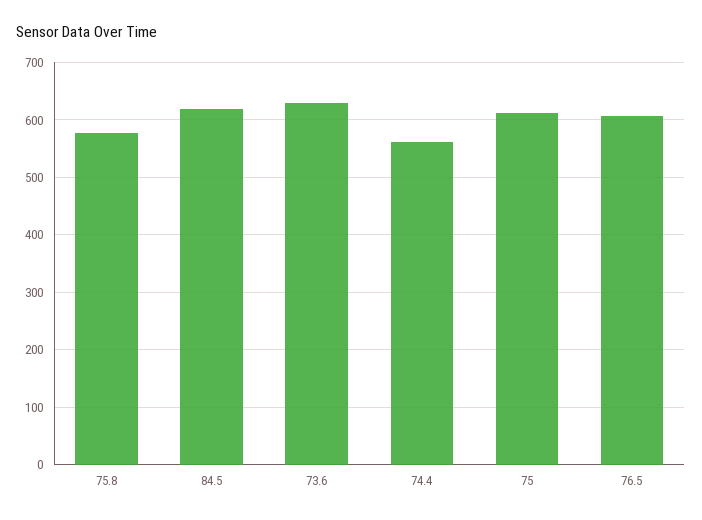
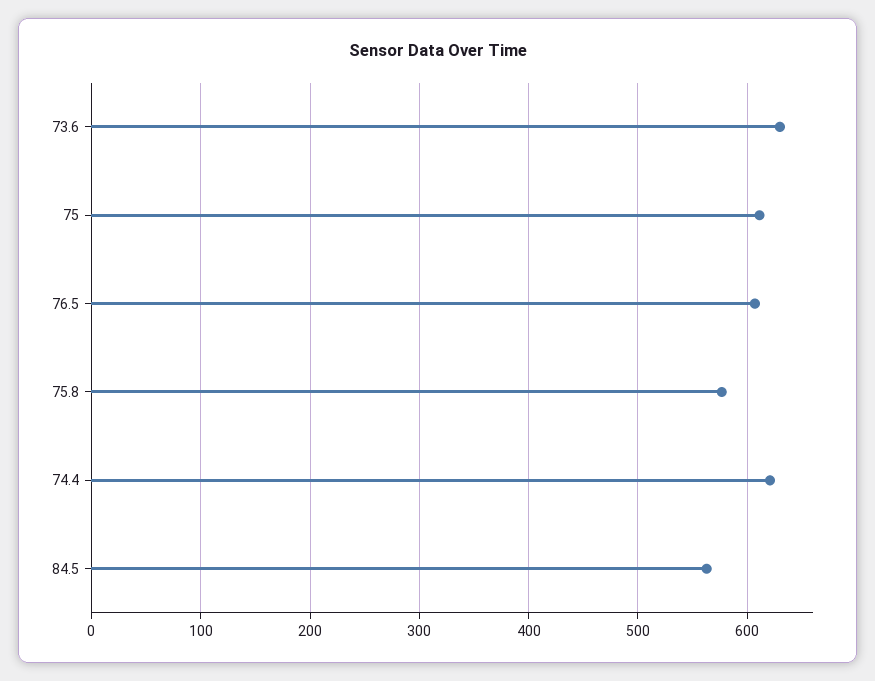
  {
    "75.8": 580,
-   "84.5": 620,
+   "84.5": 560,
    "73.6": 630,
-   "74.4": 560,
+   "74.4": 620,
    "75": 610,
    "76.5": 610
  }

